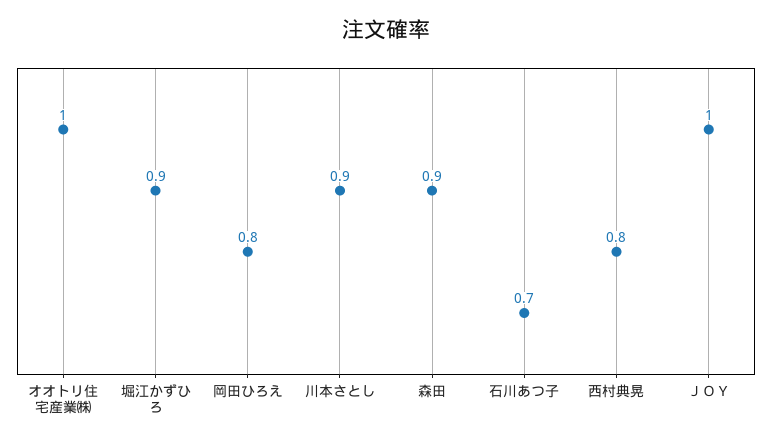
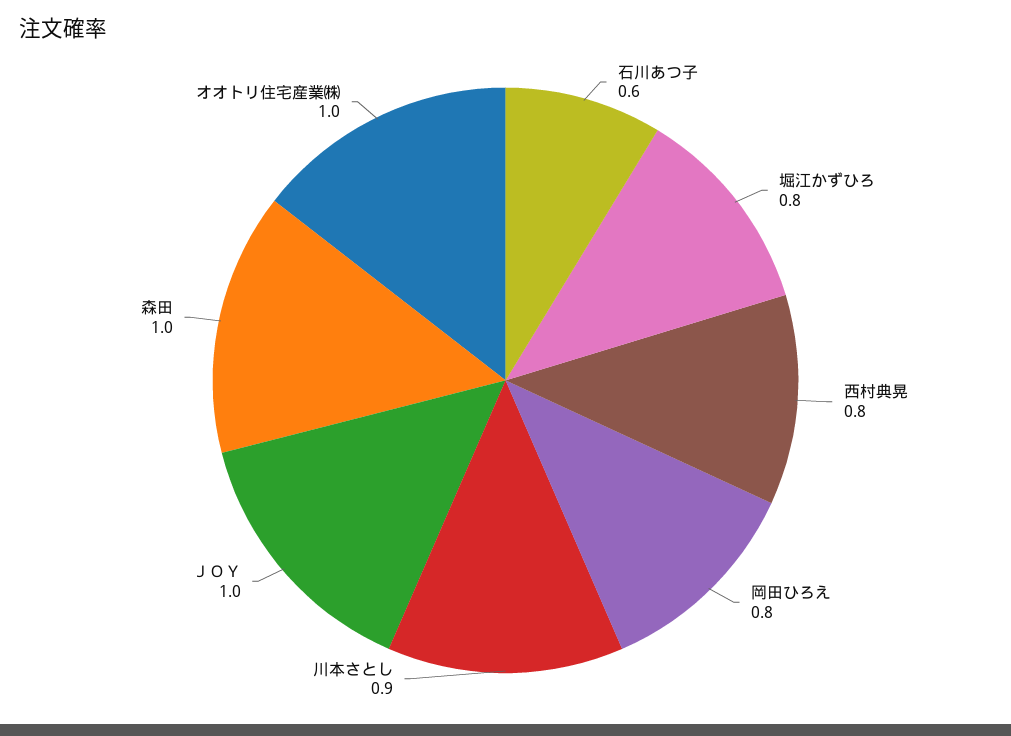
  {
    "オオトリ住宅産業㈱": 1,
-   "堀江かずひろ": 0.9,
+   "堀江かずひろ": 0.8,
    "岡田ひろえ": 0.8,
    "川本さとし": 0.9,
-   "森田": 0.9,
+   "森田": 1,
-   "石川あつ子": 0.7,
+   "石川あつ子": 0.6,
    "西村典晃": 0.8,
    "ＪＯＹ": 1
  }

